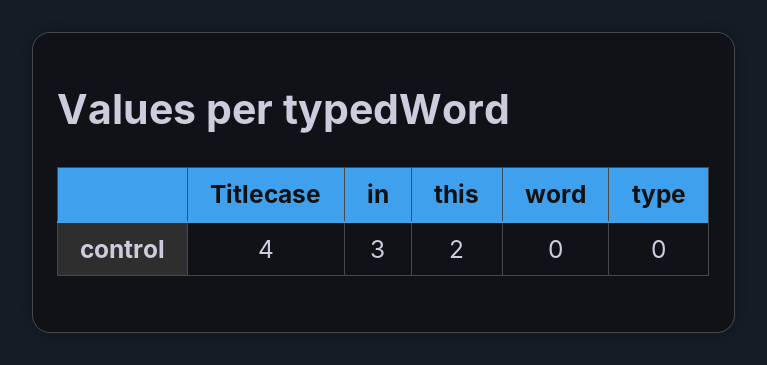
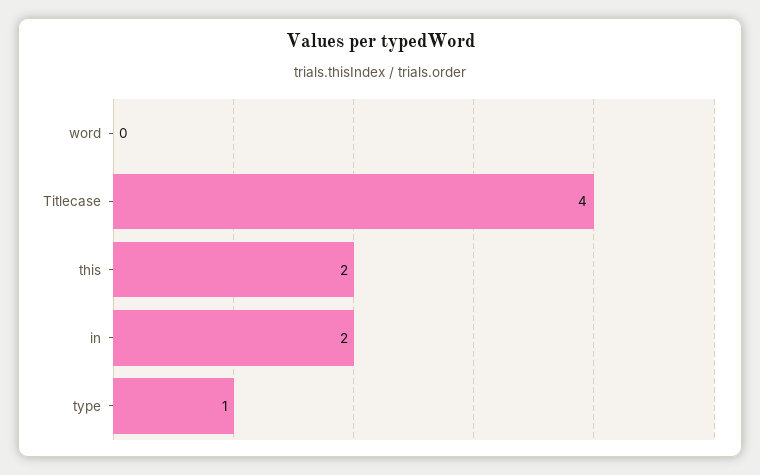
  {
    "Titlecase": 4,
-   "in": 3,
+   "in": 2,
    "this": 2,
    "word": 0,
-   "type": 0
+   "type": 1
  }

